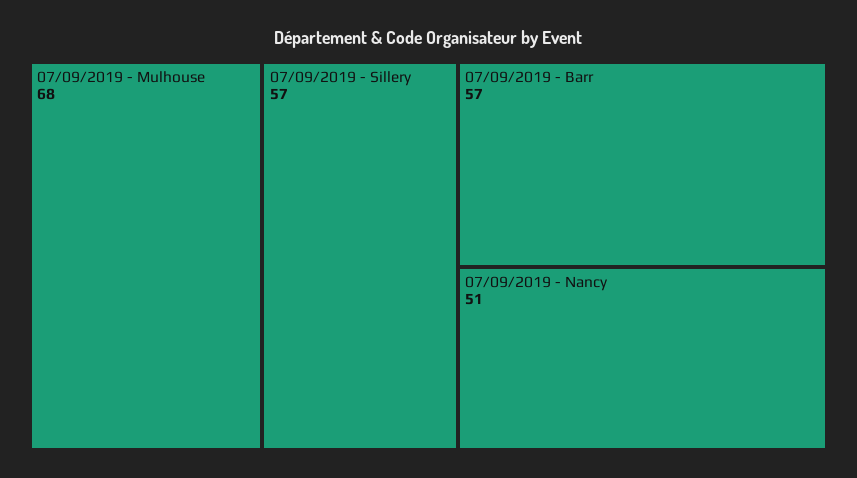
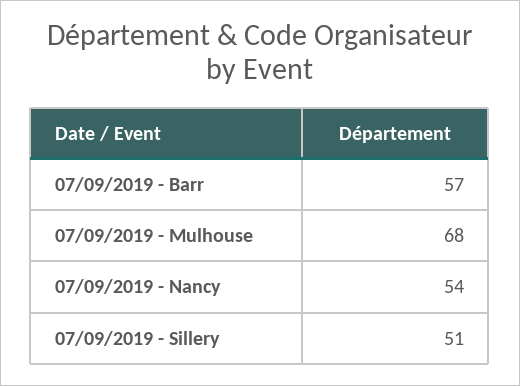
  {
    "07/09/2019 - Mulhouse": 68,
-   "07/09/2019 - Sillery": 57,
+   "07/09/2019 - Sillery": 51,
    "07/09/2019 - Barr": 57,
-   "07/09/2019 - Nancy": 51
+   "07/09/2019 - Nancy": 54
  }

